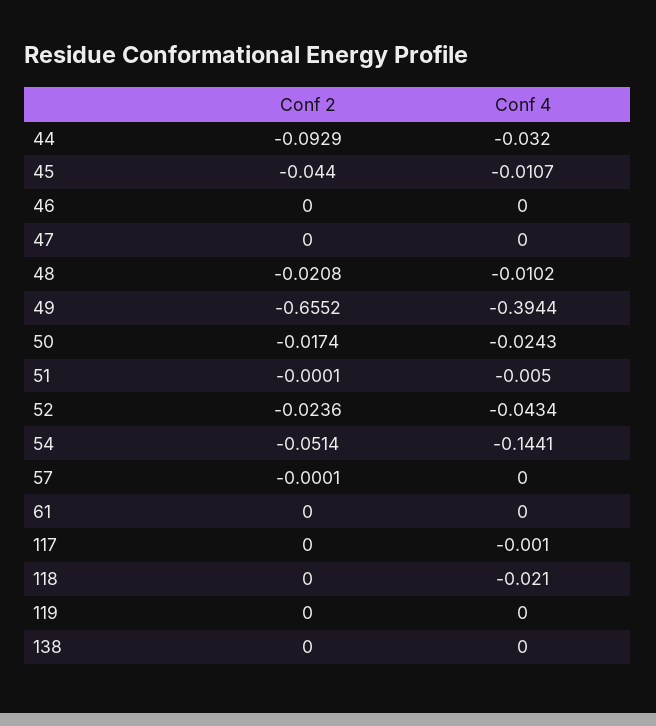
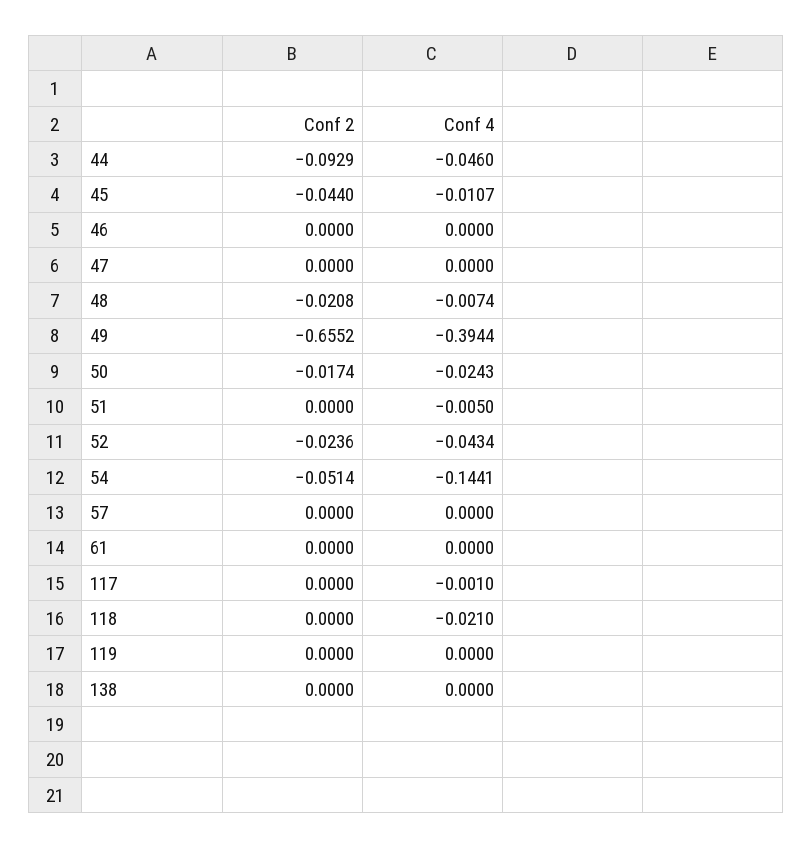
  {
    "Conf 2": {
      "44": -0.0929,
      "45": -0.044,
      "46": 0,
      "47": 0,
      "48": -0.0208,
      "49": -0.6552,
      "50": -0.0174,
-     "51": -0.0001,
+     "51": 0,
      "52": -0.0236,
      "54": -0.0514,
-     "57": -0.0001,
+     "57": 0,
      "61": 0,
      "117": 0,
      "118": 0,
      "119": 0,
      "138": 0
    },
    "Conf 4": {
-     "44": -0.032,
+     "44": -0.046,
      "45": -0.0107,
      "46": 0,
      "47": 0,
-     "48": -0.0102,
+     "48": -0.0074,
      "49": -0.3944,
      "50": -0.0243,
      "51": -0.005,
      "52": -0.0434,
      "54": -0.1441,
      "57": 0,
      "61": 0,
      "117": -0.001,
      "118": -0.021,
      "119": 0,
      "138": 0
    }
  }

